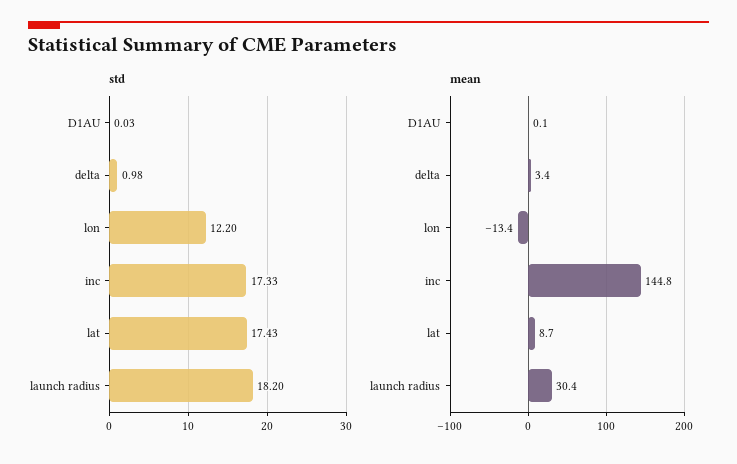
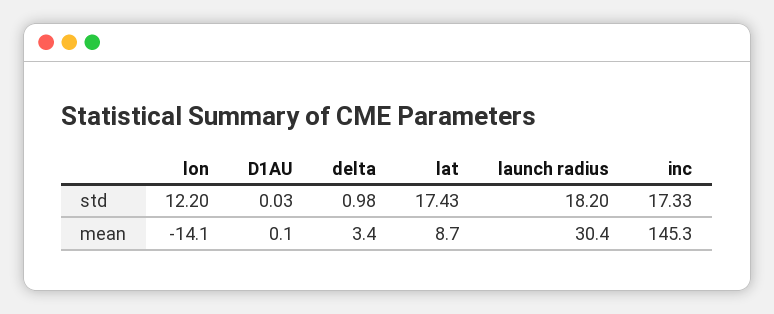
  {
    "std": {
      "D1AU": 0.03,
      "delta": 0.98,
      "lon": 12.2,
      "inc": 17.33,
      "lat": 17.43,
      "launch radius": 18.2
    },
    "mean": {
      "D1AU": 0.1,
      "delta": 3.4,
-     "lon": -13.4,
+     "lon": -14.1,
-     "inc": 144.8,
+     "inc": 145.3,
      "lat": 8.7,
      "launch radius": 30.4
    }
  }

